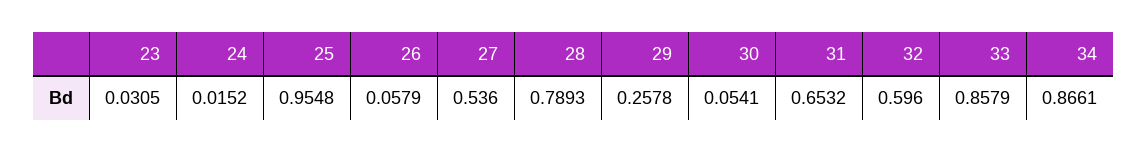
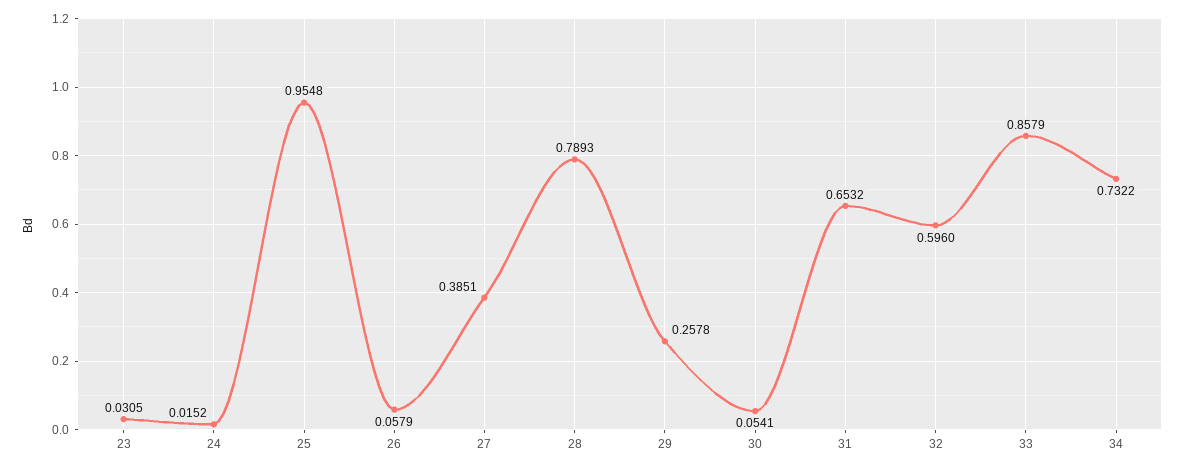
  {
    "23": 0.0305,
    "24": 0.0152,
    "25": 0.9548,
    "26": 0.0579,
-   "27": 0.536,
+   "27": 0.3851,
    "28": 0.7893,
    "29": 0.2578,
    "30": 0.0541,
    "31": 0.6532,
    "32": 0.596,
    "33": 0.8579,
-   "34": 0.8661
+   "34": 0.7322
  }

